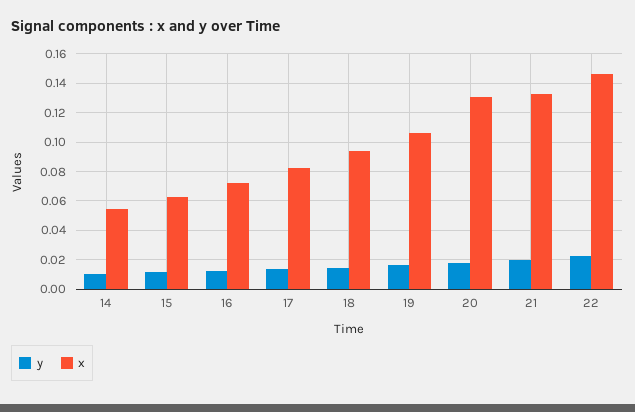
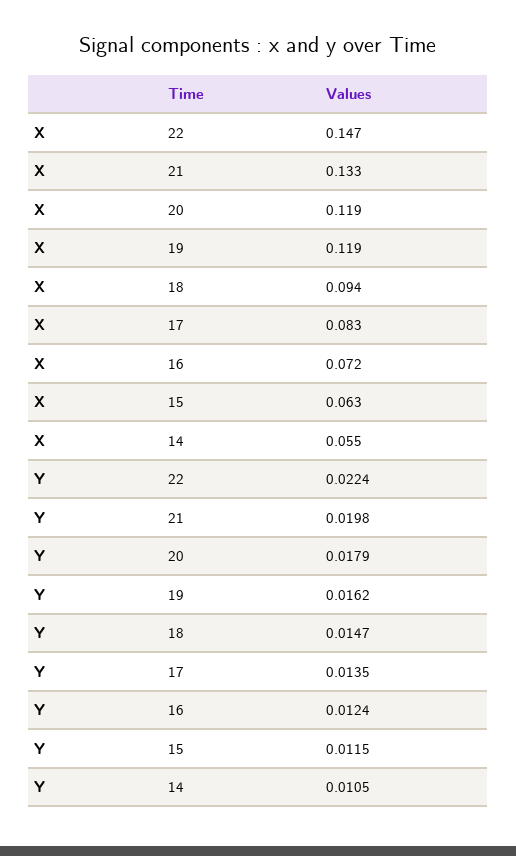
  {
    "y": {
      "14": 0.0105,
      "15": 0.0115,
      "16": 0.0124,
      "17": 0.0135,
      "18": 0.0147,
      "19": 0.0162,
      "20": 0.0179,
      "21": 0.0198,
      "22": 0.0224
    },
    "x": {
      "14": 0.055,
      "15": 0.063,
      "16": 0.072,
      "17": 0.083,
      "18": 0.094,
-     "19": 0.105,
+     "19": 0.119,
-     "20": 0.13,
+     "20": 0.119,
      "21": 0.133,
      "22": 0.147
    }
  }

